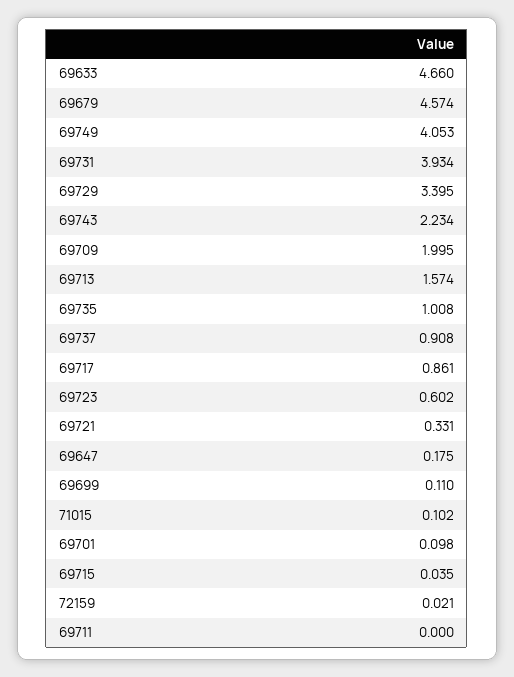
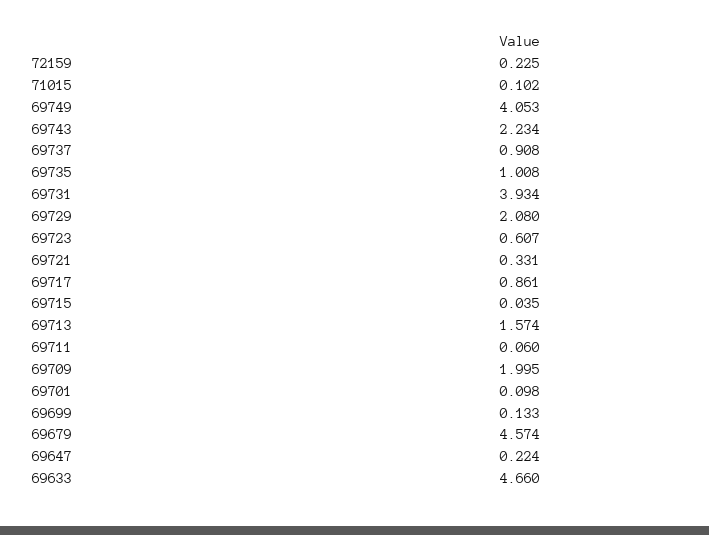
  {
    "69633": 4.66,
    "69679": 4.574,
    "69749": 4.053,
    "69731": 3.934,
-   "69729": 3.395,
+   "69729": 2.08,
    "69743": 2.234,
    "69709": 1.995,
    "69713": 1.574,
    "69735": 1.008,
    "69737": 0.908,
    "69717": 0.861,
-   "69723": 0.602,
+   "69723": 0.607,
    "69721": 0.331,
-   "69647": 0.175,
+   "69647": 0.224,
-   "69699": 0.11,
+   "69699": 0.133,
    "71015": 0.102,
    "69701": 0.098,
    "69715": 0.035,
-   "72159": 0.021,
+   "72159": 0.225,
-   "69711": 0
+   "69711": 0.06
  }

